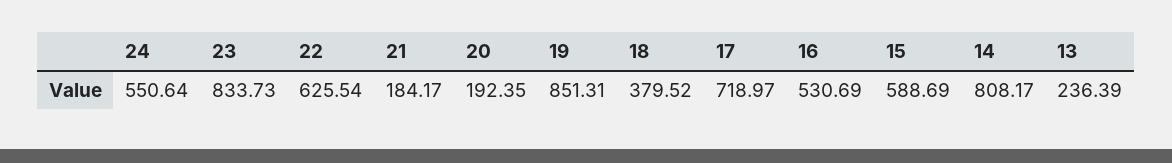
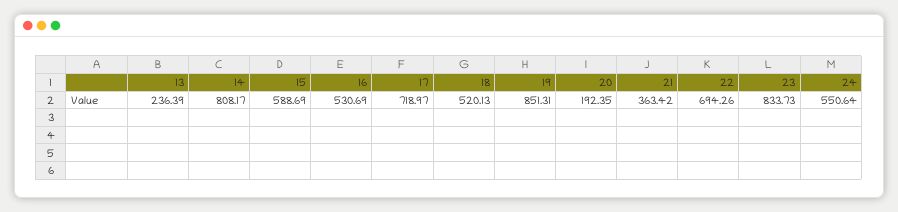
  {
    "24": 550.64,
    "23": 833.73,
-   "22": 625.54,
+   "22": 694.26,
-   "21": 184.17,
+   "21": 363.42,
    "20": 192.35,
    "19": 851.31,
-   "18": 379.52,
+   "18": 520.13,
    "17": 718.97,
    "16": 530.69,
    "15": 588.69,
    "14": 808.17,
    "13": 236.39
  }

